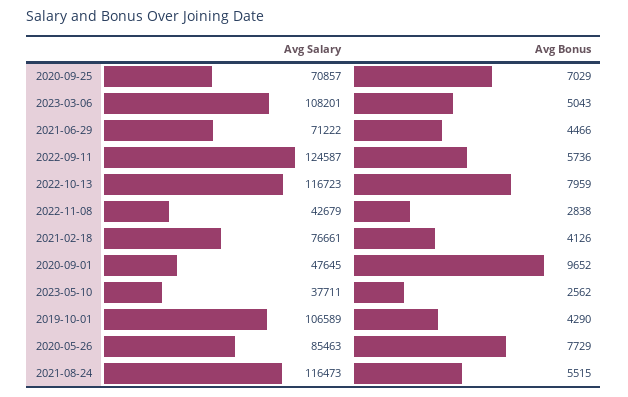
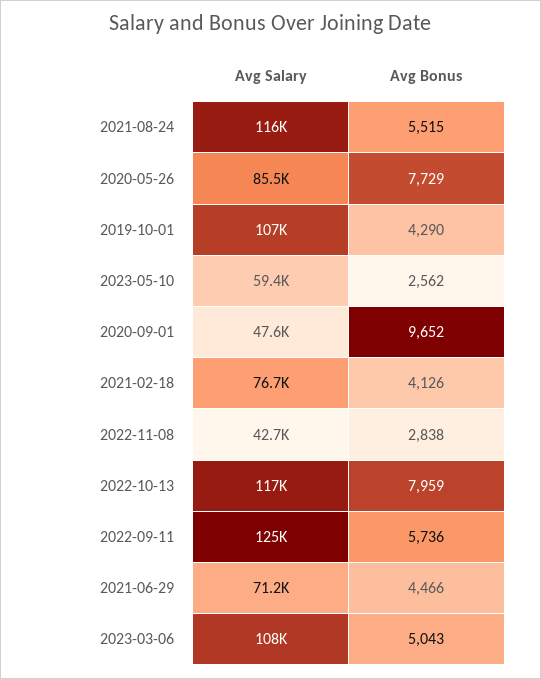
  {
    "Avg Salary": {
-     "2020-09-25": 70857,
      "2023-03-06": 108201,
      "2021-06-29": 71222,
      "2022-09-11": 124587,
      "2022-10-13": 116723,
      "2022-11-08": 42679,
      "2021-02-18": 76661,
      "2020-09-01": 47645,
-     "2023-05-10": 37711,
+     "2023-05-10": 59400,
      "2019-10-01": 106589,
      "2020-05-26": 85463,
      "2021-08-24": 116473
    },
    "Avg Bonus": {
-     "2020-09-25": 7029,
      "2023-03-06": 5043,
      "2021-06-29": 4466,
      "2022-09-11": 5736,
      "2022-10-13": 7959,
      "2022-11-08": 2838,
      "2021-02-18": 4126,
      "2020-09-01": 9652,
      "2023-05-10": 2562,
      "2019-10-01": 4290,
      "2020-05-26": 7729,
      "2021-08-24": 5515
    }
  }

